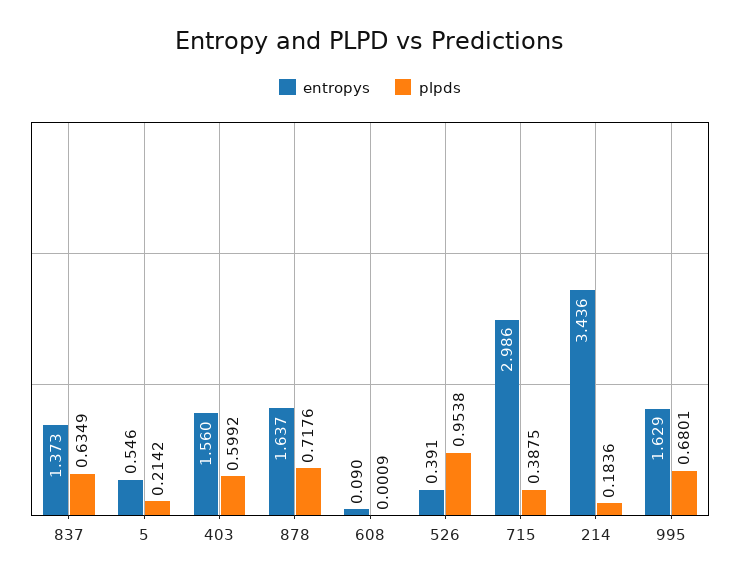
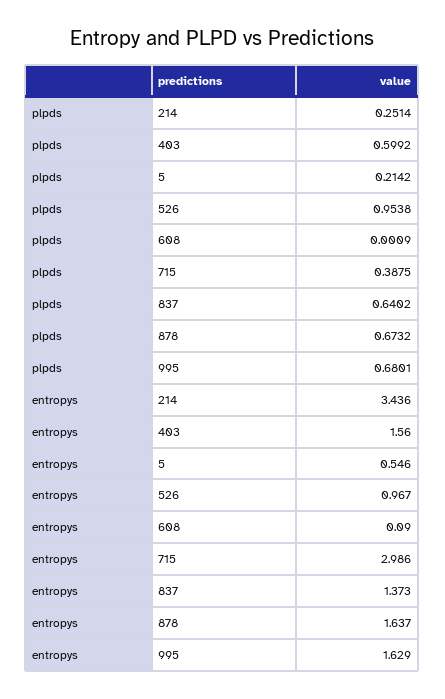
  {
    "entropys": {
      "837": 1.373,
      "5": 0.546,
      "403": 1.56,
      "878": 1.637,
      "608": 0.09,
-     "526": 0.391,
+     "526": 0.967,
      "715": 2.986,
      "214": 3.436,
      "995": 1.629
    },
    "plpds": {
-     "837": 0.6349,
+     "837": 0.6402,
      "5": 0.2142,
      "403": 0.5992,
-     "878": 0.7176,
+     "878": 0.6732,
      "608": 0.0009,
      "526": 0.9538,
      "715": 0.3875,
-     "214": 0.1836,
+     "214": 0.2514,
      "995": 0.6801
    }
  }

